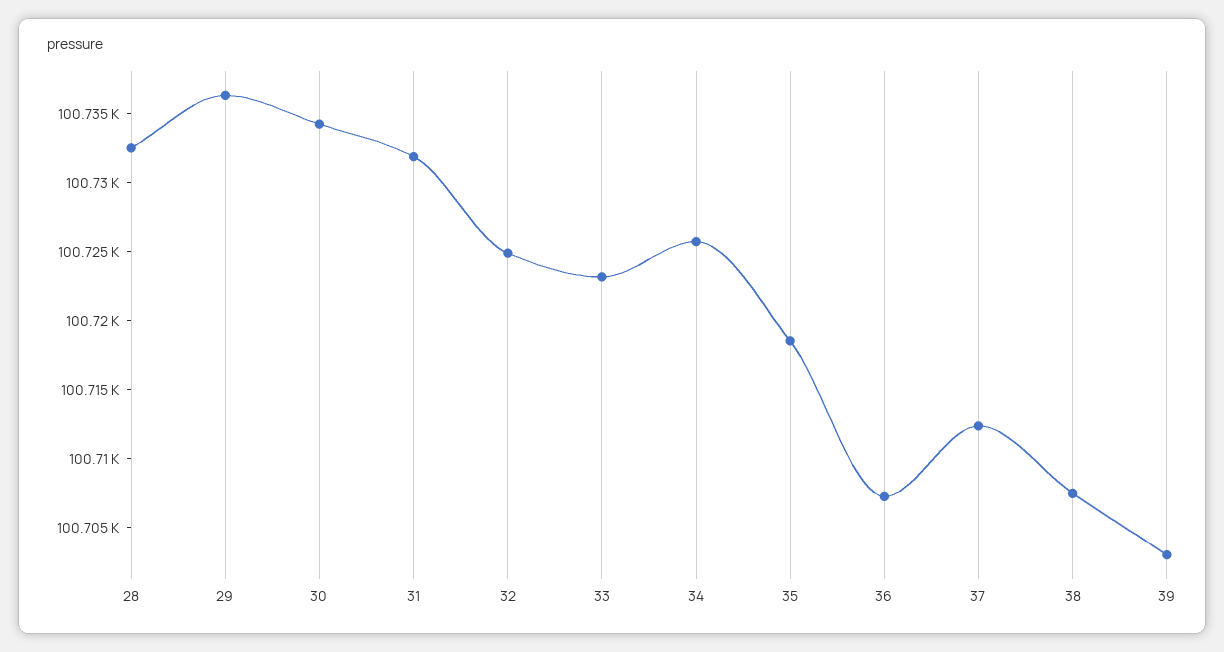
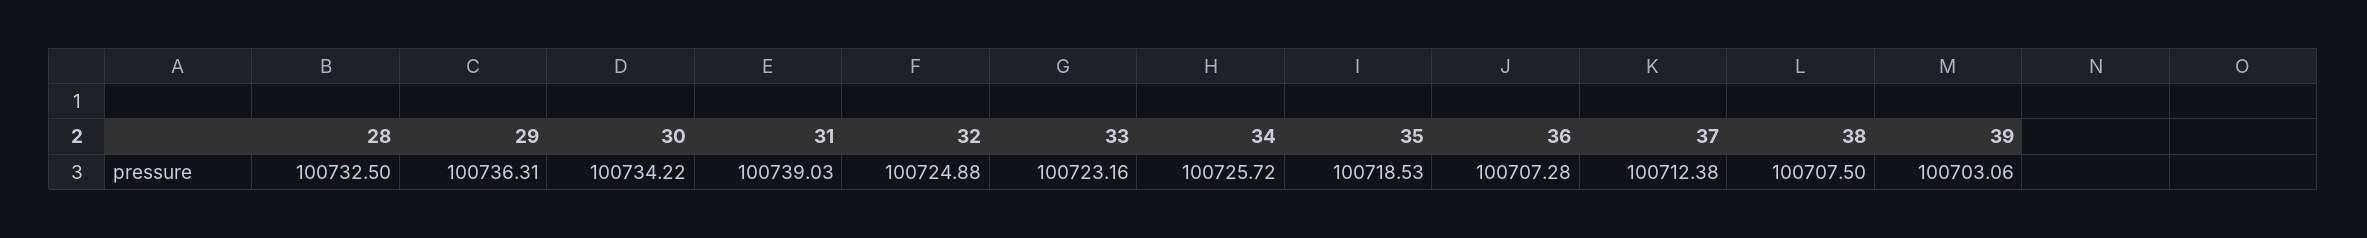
  {
    "28": 100732.5,
    "29": 100736.31,
    "30": 100734.22,
-   "31": 100732,
+   "31": 100739.03,
    "32": 100724.88,
    "33": 100723.16,
    "34": 100725.72,
    "35": 100718.53,
    "36": 100707.28,
    "37": 100712.38,
    "38": 100707.5,
    "39": 100703.06
  }

